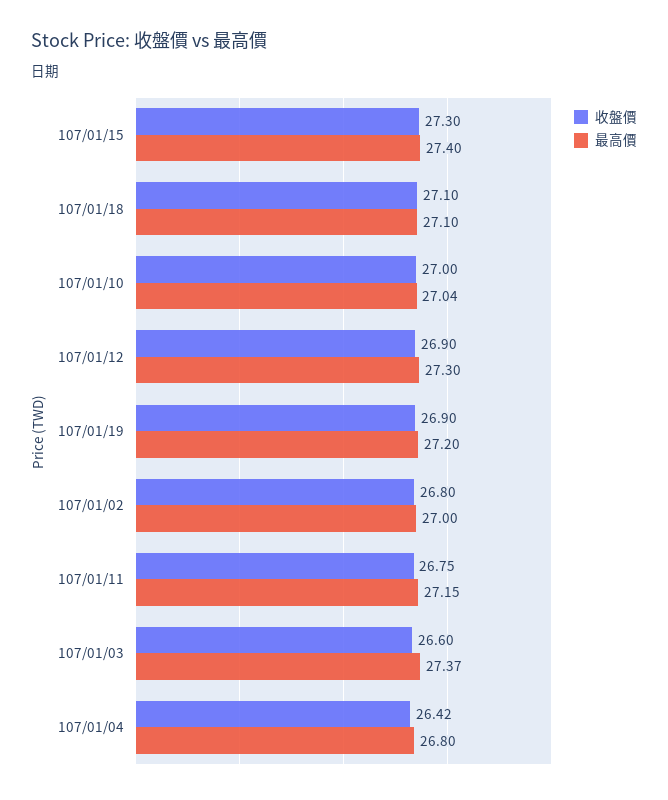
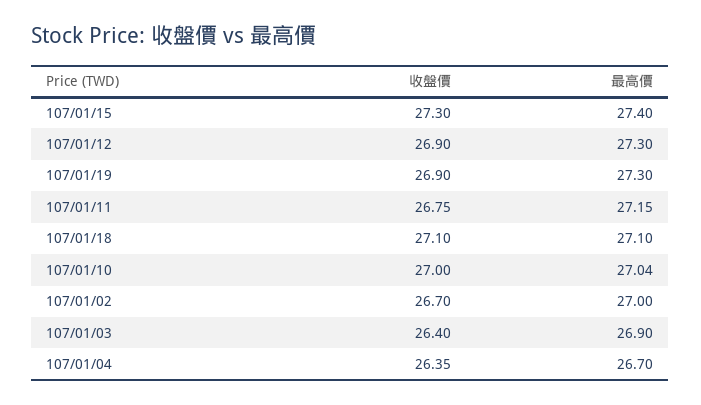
  {
    "收盤價": {
      "107/01/15": 27.3,
      "107/01/18": 27.1,
      "107/01/10": 27,
      "107/01/12": 26.9,
      "107/01/19": 26.9,
-     "107/01/02": 26.8,
+     "107/01/02": 26.7,
      "107/01/11": 26.75,
-     "107/01/03": 26.6,
+     "107/01/03": 26.4,
-     "107/01/04": 26.42
+     "107/01/04": 26.35
    },
    "最高價": {
      "107/01/15": 27.4,
      "107/01/18": 27.1,
      "107/01/10": 27.04,
      "107/01/12": 27.3,
-     "107/01/19": 27.2,
+     "107/01/19": 27.3,
      "107/01/02": 27,
      "107/01/11": 27.15,
-     "107/01/03": 27.37,
+     "107/01/03": 26.9,
-     "107/01/04": 26.8
+     "107/01/04": 26.7
    }
  }

